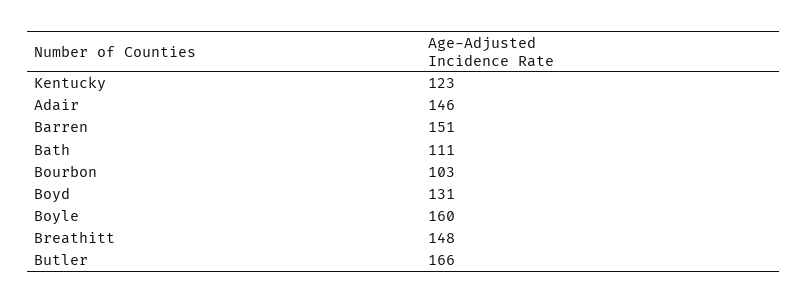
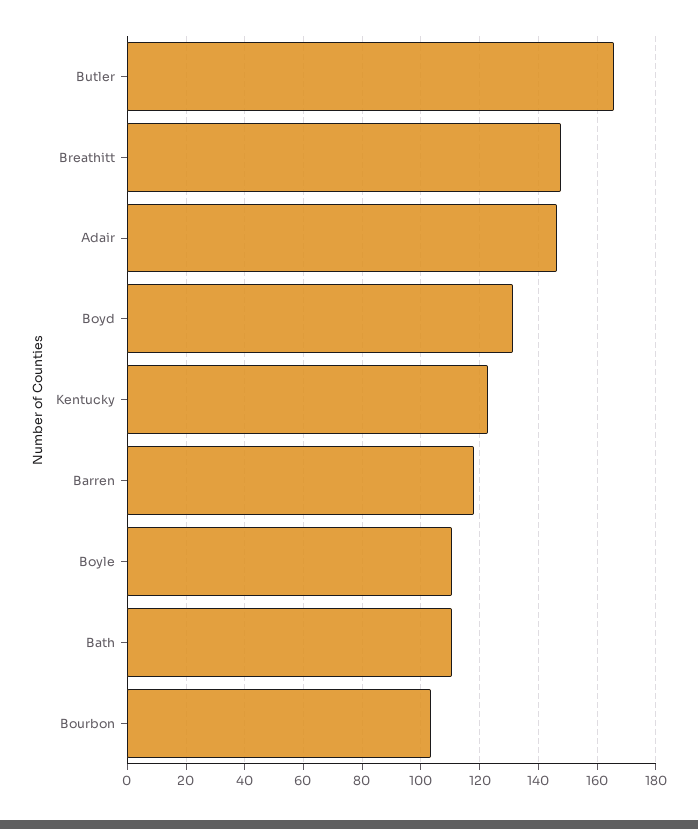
  {
    "Kentucky": 123,
    "Adair": 146,
-   "Barren": 151,
+   "Barren": 117.5,
    "Bath": 111,
    "Bourbon": 103,
    "Boyd": 131,
-   "Boyle": 160,
+   "Boyle": 110,
    "Breathitt": 148,
    "Butler": 166
  }

